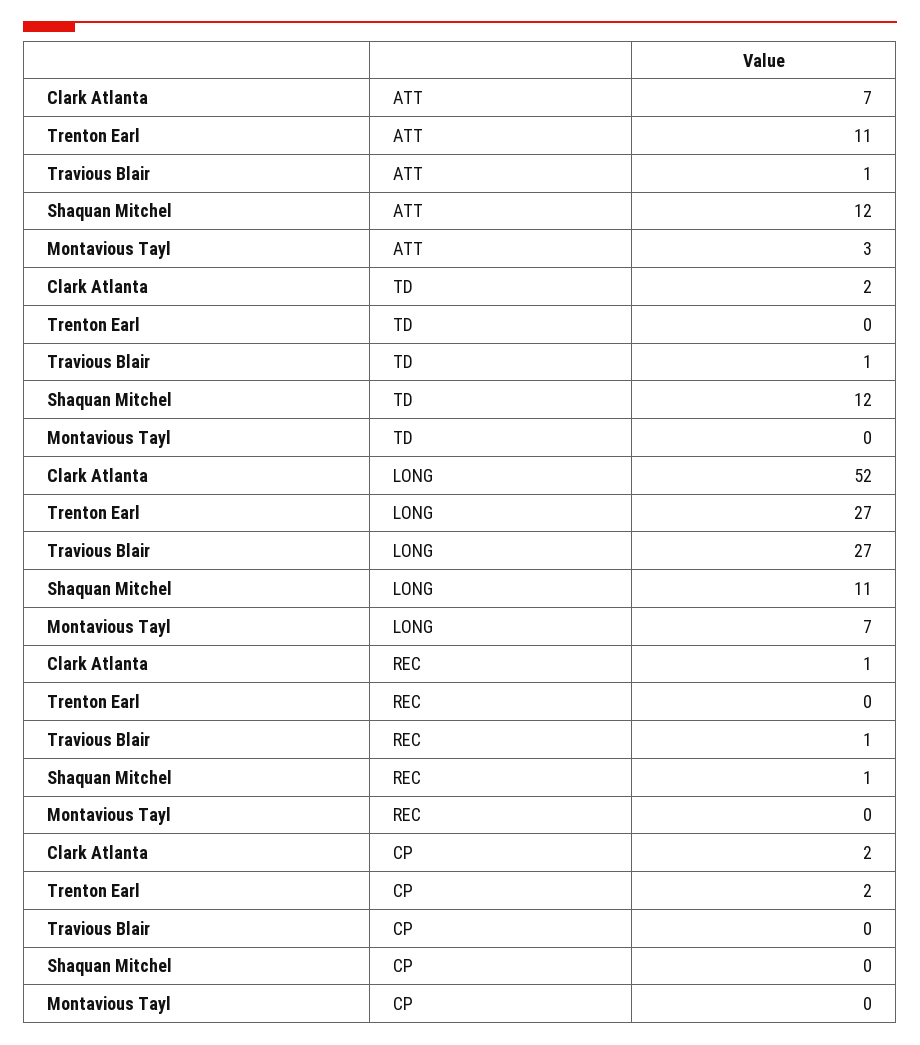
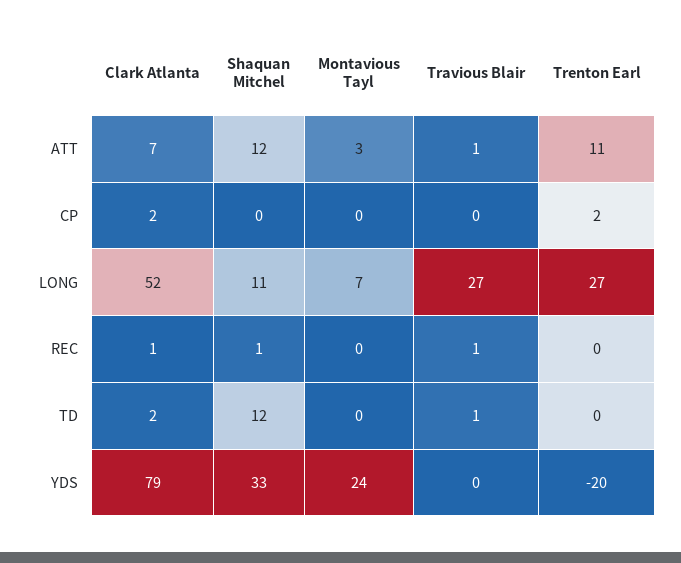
  {
    "Clark Atlanta": {
      "ATT": 7,
      "TD": 2,
      "LONG": 52,
      "REC": 1,
-     "CP": 2
+     "CP": 2,
+     "YDS": 79
    },
    "Trenton Earl": {
      "ATT": 11,
      "TD": 0,
      "LONG": 27,
      "REC": 0,
-     "CP": 2
+     "CP": 2,
+     "YDS": -20
    },
    "Travious Blair": {
      "ATT": 1,
      "TD": 1,
      "LONG": 27,
      "REC": 1,
-     "CP": 0
+     "CP": 0,
+     "YDS": 0
    },
    "Shaquan Mitchel": {
      "ATT": 12,
      "TD": 12,
      "LONG": 11,
      "REC": 1,
-     "CP": 0
+     "CP": 0,
+     "YDS": 33
    },
    "Montavious Tayl": {
      "ATT": 3,
      "TD": 0,
      "LONG": 7,
      "REC": 0,
-     "CP": 0
+     "CP": 0,
+     "YDS": 24
    }
  }

